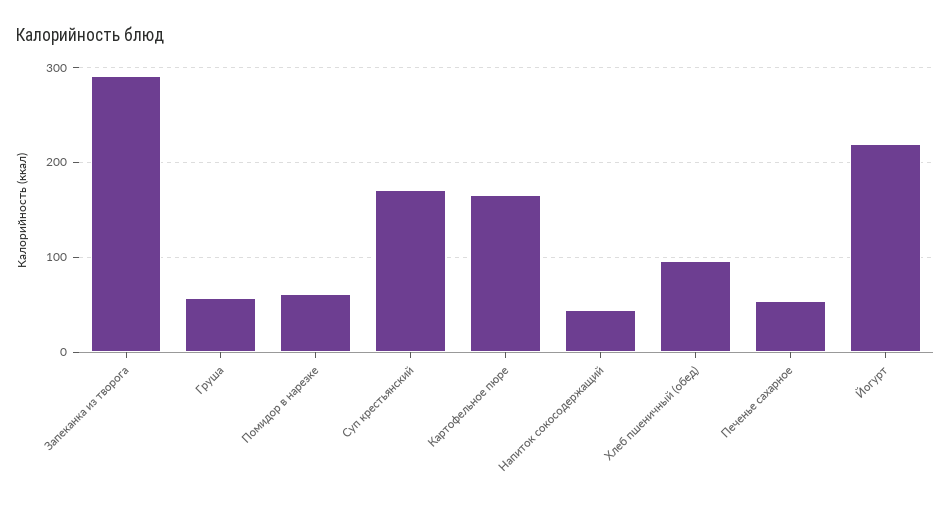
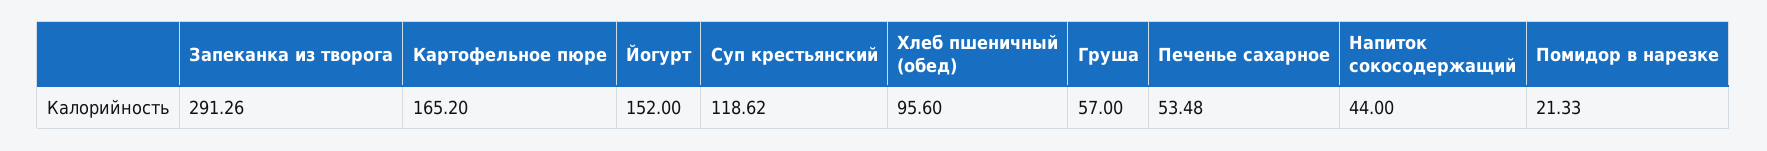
  {
    "Запеканка из творога": 291.26,
    "Груша": 57,
-   "Помидор в нарезке": 60,
+   "Помидор в нарезке": 21.33,
-   "Суп крестьянский": 170,
+   "Суп крестьянский": 118.62,
    "Картофельное пюре": 165.2,
    "Напиток сокосодержащий": 44,
    "Хлеб пшеничный (обед)": 95.6,
    "Печенье сахарное": 53.48,
-   "Йогурт": 220
+   "Йогурт": 152
  }

